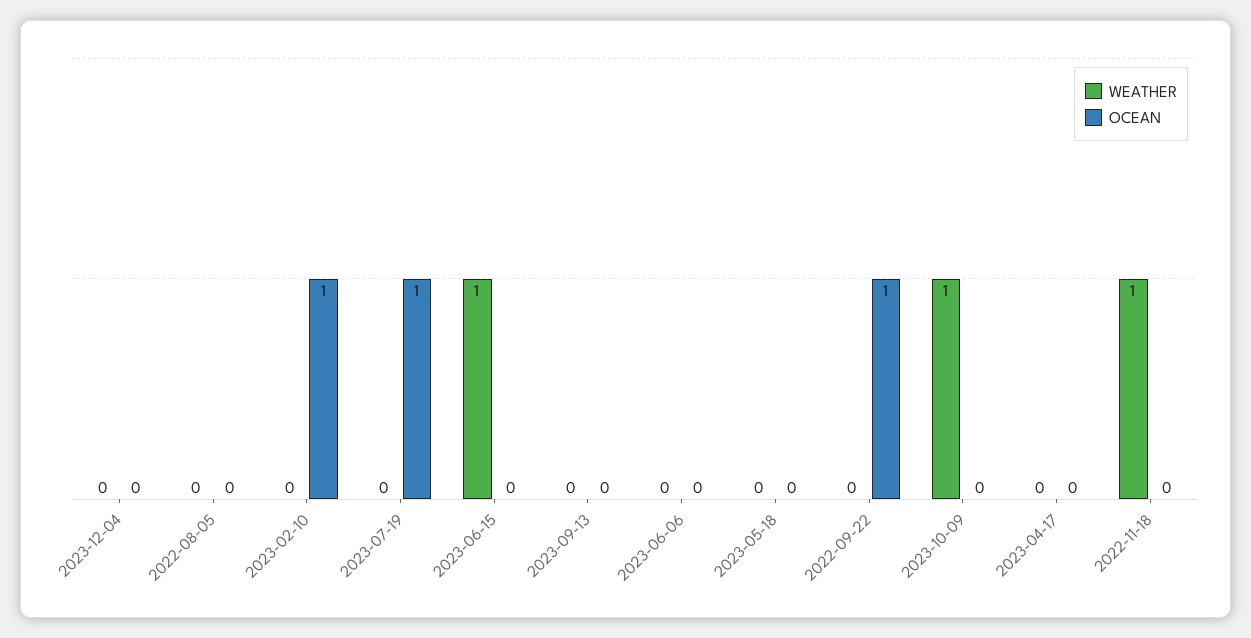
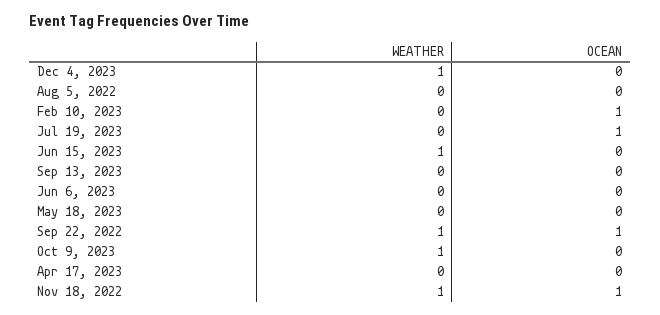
  {
    "WEATHER": {
-     "2023-12-04": 0,
+     "2023-12-04": 1,
      "2022-08-05": 0,
      "2023-02-10": 0,
      "2023-07-19": 0,
      "2023-06-15": 1,
      "2023-09-13": 0,
      "2023-06-06": 0,
      "2023-05-18": 0,
-     "2022-09-22": 0,
+     "2022-09-22": 1,
      "2023-10-09": 1,
      "2023-04-17": 0,
      "2022-11-18": 1
    },
    "OCEAN": {
      "2023-12-04": 0,
      "2022-08-05": 0,
      "2023-02-10": 1,
      "2023-07-19": 1,
      "2023-06-15": 0,
      "2023-09-13": 0,
      "2023-06-06": 0,
      "2023-05-18": 0,
      "2022-09-22": 1,
      "2023-10-09": 0,
      "2023-04-17": 0,
-     "2022-11-18": 0
+     "2022-11-18": 1
    }
  }

